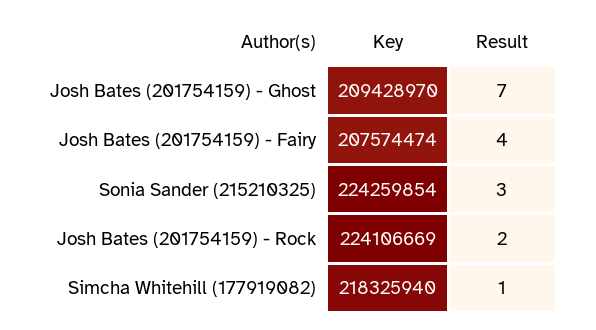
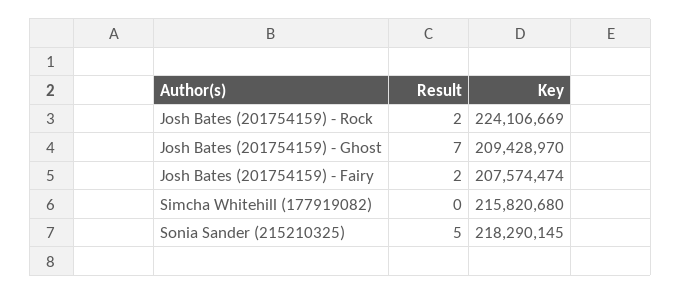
  {
    "Key": {
      "Josh Bates (201754159) - Ghost": 209428970,
      "Josh Bates (201754159) - Fairy": 207574474,
-     "Sonia Sander (215210325)": 224259854,
+     "Sonia Sander (215210325)": 218290145,
      "Josh Bates (201754159) - Rock": 224106669,
-     "Simcha Whitehill (177919082)": 218325940
+     "Simcha Whitehill (177919082)": 215820680
    },
    "Result": {
      "Josh Bates (201754159) - Ghost": 7,
-     "Josh Bates (201754159) - Fairy": 4,
+     "Josh Bates (201754159) - Fairy": 2,
-     "Sonia Sander (215210325)": 3,
+     "Sonia Sander (215210325)": 5,
      "Josh Bates (201754159) - Rock": 2,
-     "Simcha Whitehill (177919082)": 1
+     "Simcha Whitehill (177919082)": 0
    }
  }

